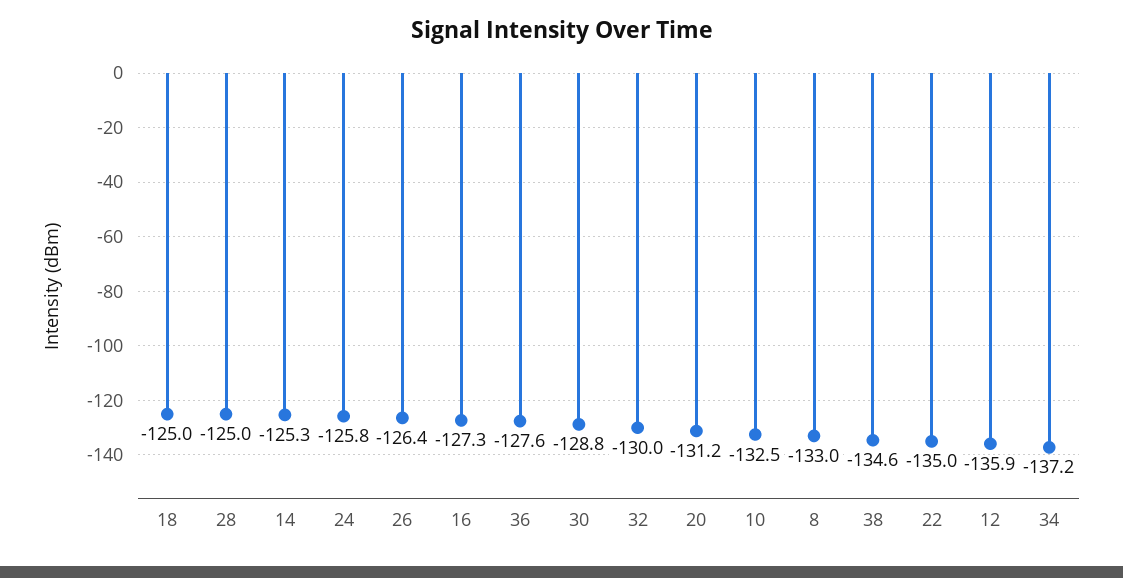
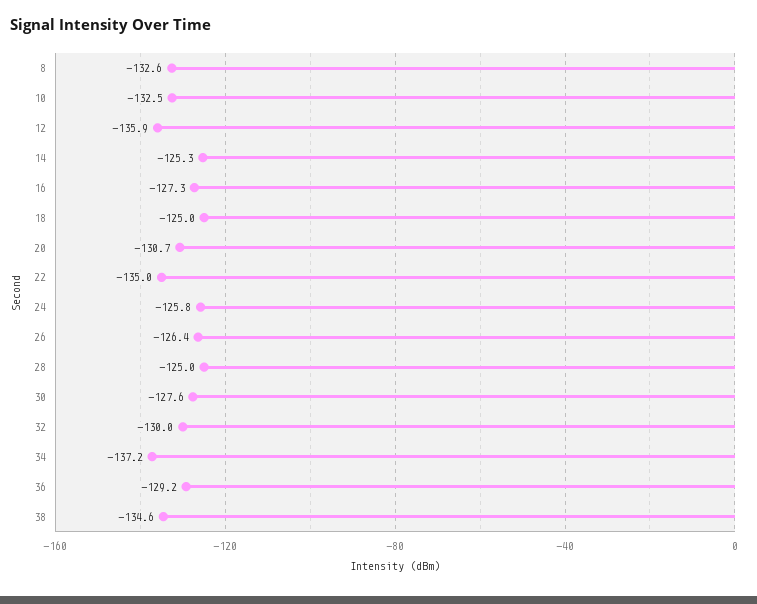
  {
    "18": -125,
    "28": -125,
    "14": -125.3,
    "24": -125.8,
    "26": -126.4,
    "16": -127.3,
-   "36": -127.6,
+   "36": -129.2,
-   "30": -128.8,
+   "30": -127.6,
    "32": -130,
-   "20": -131.2,
+   "20": -130.7,
    "10": -132.5,
-   "8": -133,
+   "8": -132.6,
    "38": -134.6,
    "22": -135,
    "12": -135.9,
    "34": -137.2
  }

